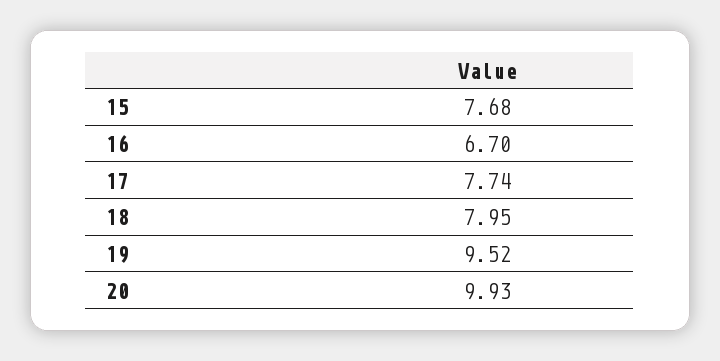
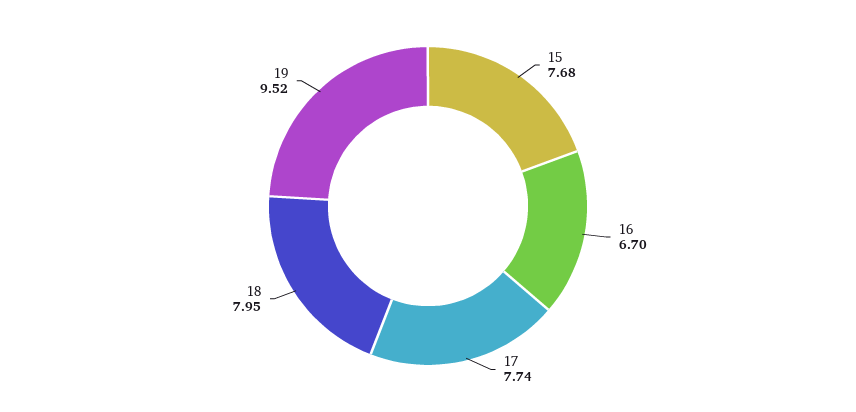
  {
    "15": 7.68,
    "16": 6.7,
    "17": 7.74,
    "18": 7.95,
-   "19": 9.52,
+   "19": 9.52
-   "20": 9.93
  }

